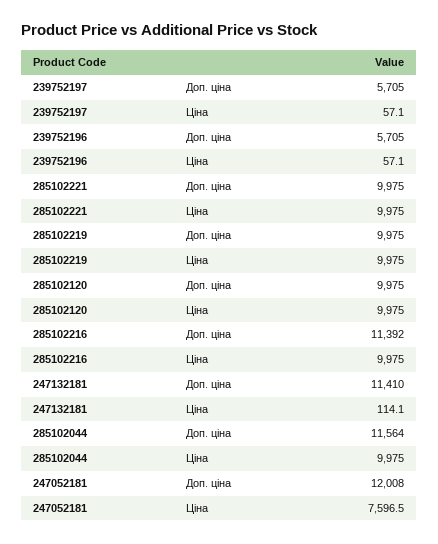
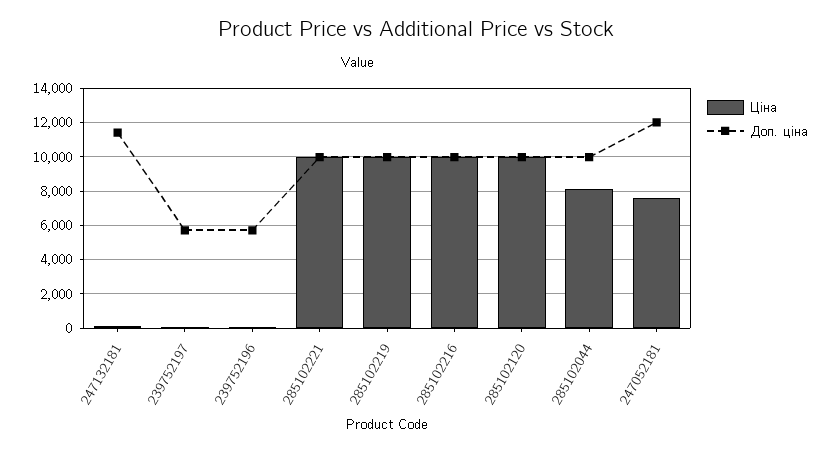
  {
    "Доп. ціна": {
      "239752197": 5705,
      "239752196": 5705,
      "285102221": 9975,
      "285102219": 9975,
      "285102120": 9975,
-     "285102216": 11392,
+     "285102216": 10000,
      "247132181": 11410,
-     "285102044": 11564,
+     "285102044": 10000,
      "247052181": 12008
    },
    "Ціна": {
      "239752197": 57.1,
      "239752196": 57.1,
      "285102221": 9975,
      "285102219": 9975,
      "285102120": 9975,
      "285102216": 9975,
      "247132181": 114.1,
-     "285102044": 9975,
+     "285102044": 8000,
      "247052181": 7596.5
    }
  }

